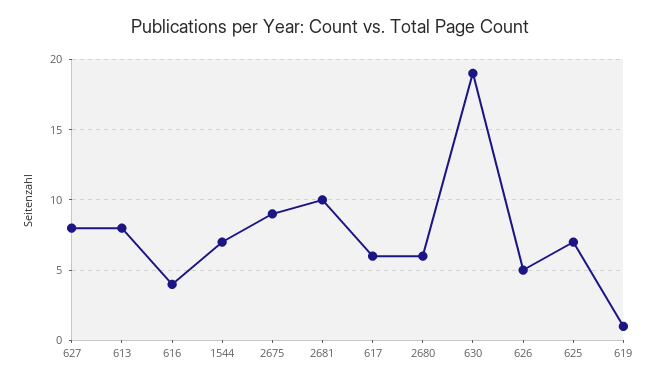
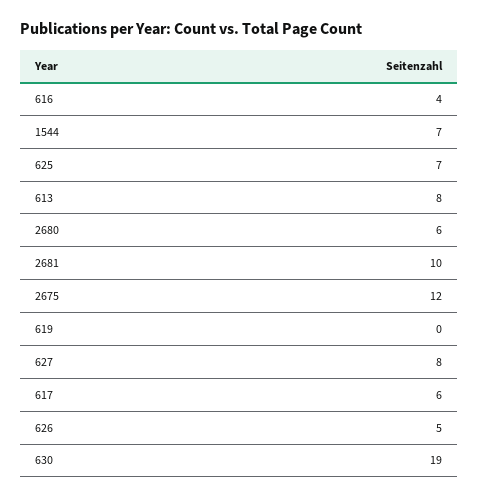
  {
    "627": 8,
    "613": 8,
    "616": 4,
    "1544": 7,
-   "2675": 9,
+   "2675": 12,
    "2681": 10,
    "617": 6,
    "2680": 6,
    "630": 19,
    "626": 5,
    "625": 7,
-   "619": 1
+   "619": 0
  }

